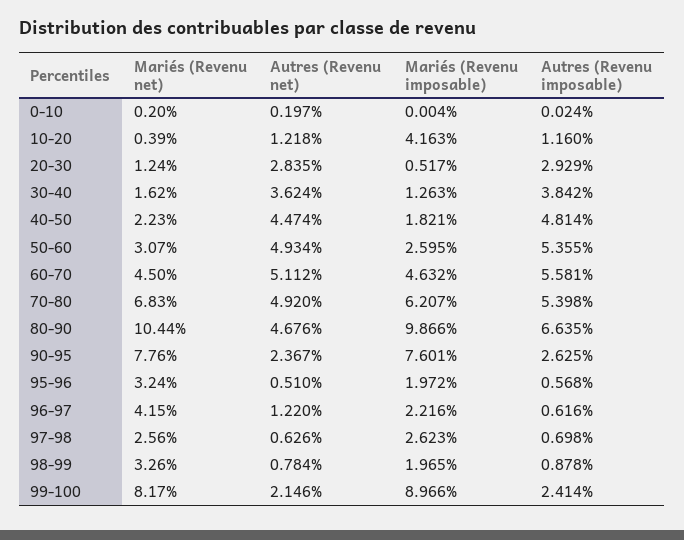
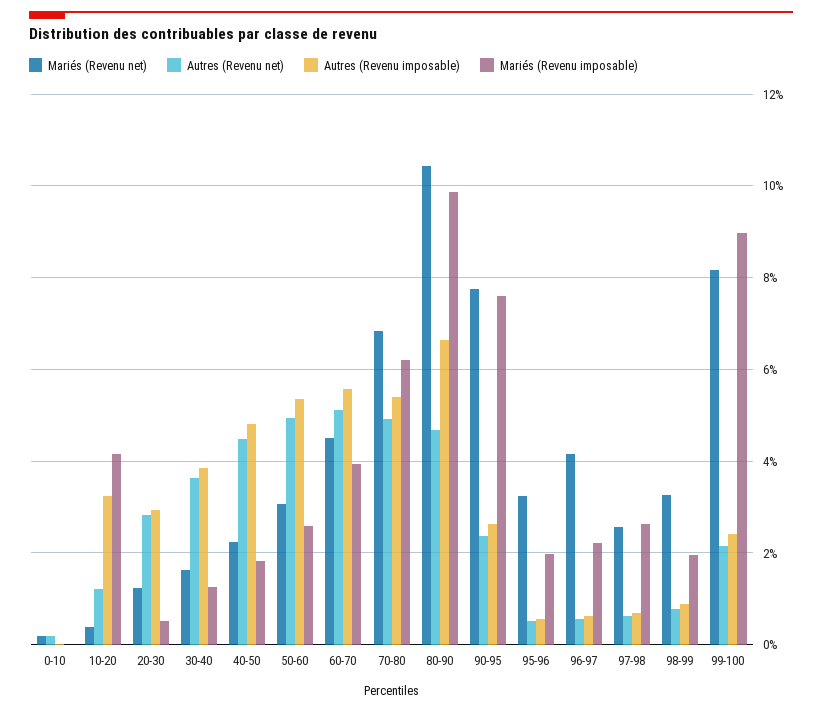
  {
    "Mariés (Revenu net)": {
      "0-10": 0.2,
      "10-20": 0.39,
      "20-30": 1.24,
      "30-40": 1.62,
      "40-50": 2.23,
      "50-60": 3.07,
      "60-70": 4.5,
      "70-80": 6.83,
      "80-90": 10.44,
      "90-95": 7.76,
      "95-96": 3.24,
      "96-97": 4.15,
      "97-98": 2.56,
      "98-99": 3.26,
      "99-100": 8.17
    },
    "Autres (Revenu net)": {
      "0-10": 0.197,
      "10-20": 1.218,
      "20-30": 2.835,
      "30-40": 3.624,
      "40-50": 4.474,
      "50-60": 4.934,
      "60-70": 5.112,
      "70-80": 4.92,
      "80-90": 4.676,
      "90-95": 2.367,
      "95-96": 0.51,
-     "96-97": 1.22,
+     "96-97": 0.6,
      "97-98": 0.626,
      "98-99": 0.784,
      "99-100": 2.146
    },
    "Mariés (Revenu imposable)": {
      "0-10": 0.004,
      "10-20": 4.163,
      "20-30": 0.517,
      "30-40": 1.263,
      "40-50": 1.821,
      "50-60": 2.595,
-     "60-70": 4.632,
+     "60-70": 4,
      "70-80": 6.207,
      "80-90": 9.866,
      "90-95": 7.601,
      "95-96": 1.972,
      "96-97": 2.216,
      "97-98": 2.623,
      "98-99": 1.965,
      "99-100": 8.966
    },
    "Autres (Revenu imposable)": {
      "0-10": 0.024,
-     "10-20": 1.16,
+     "10-20": 3.2,
      "20-30": 2.929,
      "30-40": 3.842,
      "40-50": 4.814,
      "50-60": 5.355,
      "60-70": 5.581,
      "70-80": 5.398,
      "80-90": 6.635,
      "90-95": 2.625,
      "95-96": 0.568,
      "96-97": 0.616,
      "97-98": 0.698,
      "98-99": 0.878,
      "99-100": 2.414
    }
  }

